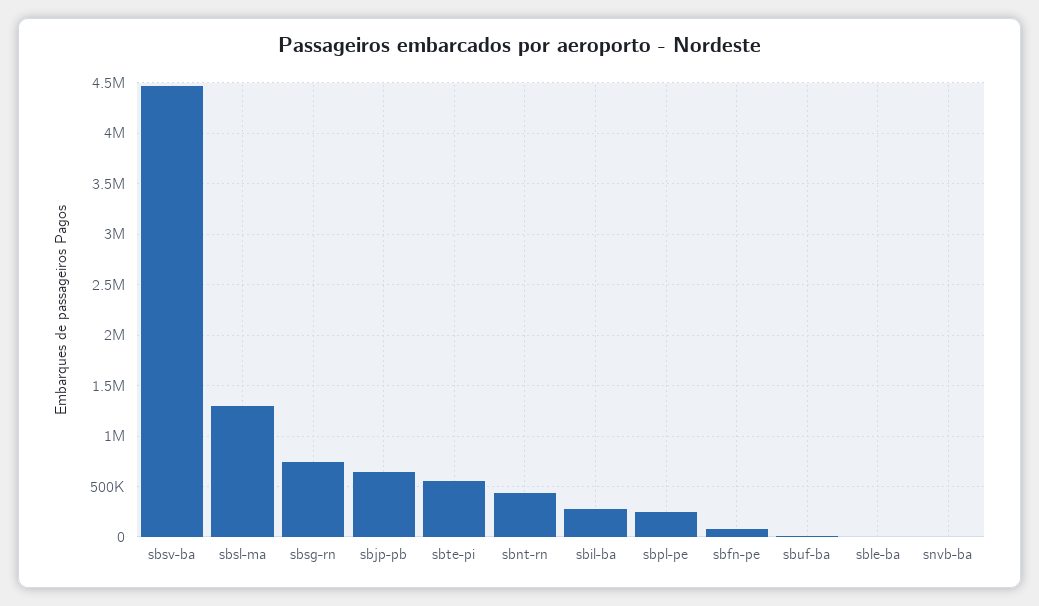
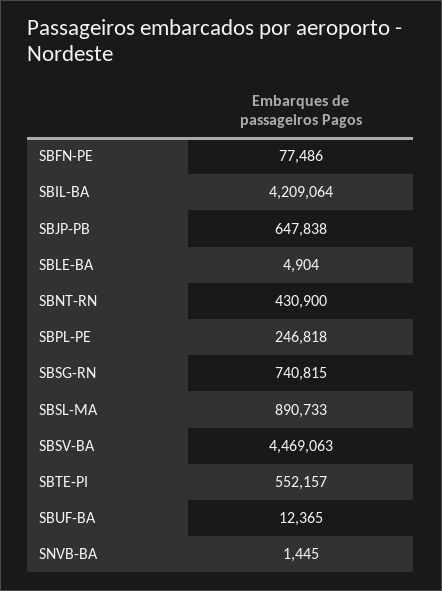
  {
    "sbsv-ba": 4469063,
-   "sbsl-ma": 1300000,
+   "sbsl-ma": 890733,
    "sbsg-rn": 740815,
    "sbjp-pb": 647838,
    "sbte-pi": 552157,
    "sbnt-rn": 430900,
-   "sbil-ba": 300000,
+   "sbil-ba": 4209064,
    "sbpl-pe": 246818,
    "sbfn-pe": 77486,
    "sbuf-ba": 12365,
    "sble-ba": 4904,
    "snvb-ba": 1445
  }

